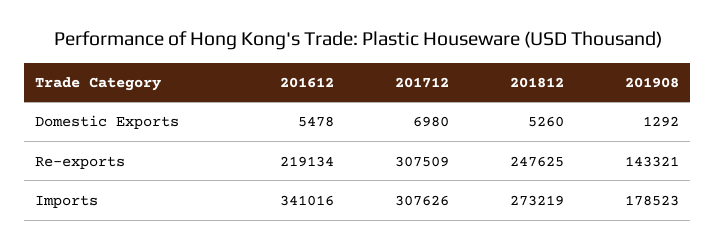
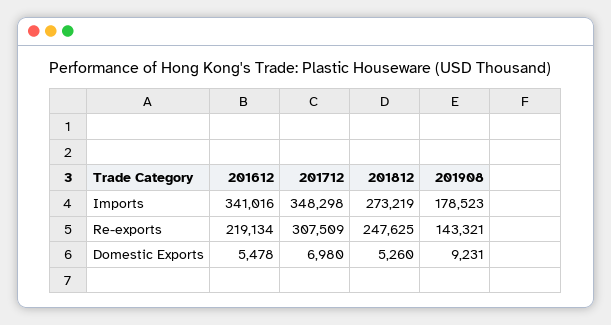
  {
    "201612": {
      "Domestic Exports": 5478,
      "Re-exports": 219134,
      "Imports": 341016
    },
    "201712": {
      "Domestic Exports": 6980,
      "Re-exports": 307509,
-     "Imports": 307626
+     "Imports": 348298
    },
    "201812": {
      "Domestic Exports": 5260,
      "Re-exports": 247625,
      "Imports": 273219
    },
    "201908": {
-     "Domestic Exports": 1292,
+     "Domestic Exports": 9231,
      "Re-exports": 143321,
      "Imports": 178523
    }
  }

